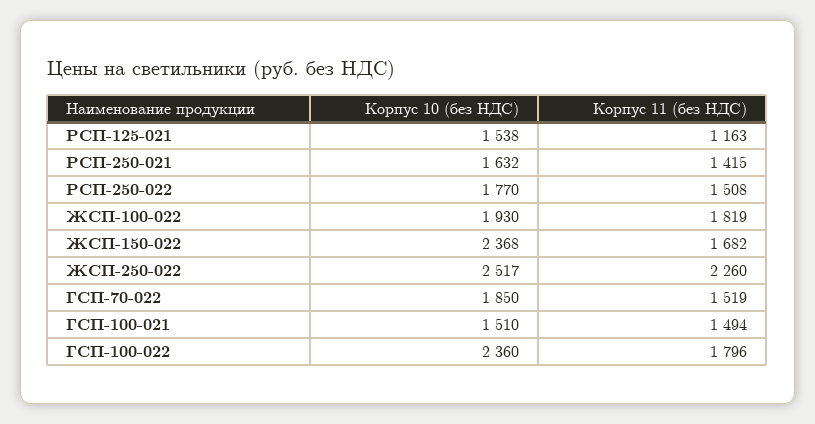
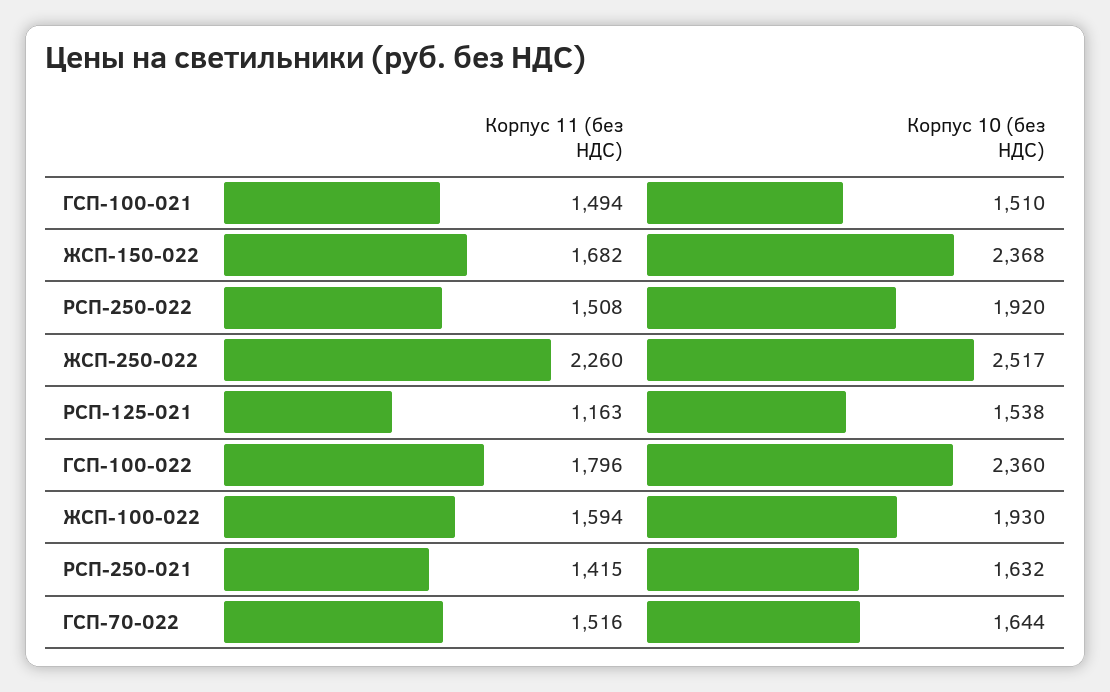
  {
    "Корпус 10 (без НДС)": {
      "РСП-125-021": 1538,
      "РСП-250-021": 1632,
-     "РСП-250-022": 1770,
+     "РСП-250-022": 1920,
      "ЖСП-100-022": 1930,
      "ЖСП-150-022": 2368,
      "ЖСП-250-022": 2517,
-     "ГСП-70-022": 1850,
+     "ГСП-70-022": 1644,
      "ГСП-100-021": 1510,
      "ГСП-100-022": 2360
    },
    "Корпус 11 (без НДС)": {
      "РСП-125-021": 1163,
      "РСП-250-021": 1415,
      "РСП-250-022": 1508,
-     "ЖСП-100-022": 1819,
+     "ЖСП-100-022": 1594,
      "ЖСП-150-022": 1682,
      "ЖСП-250-022": 2260,
-     "ГСП-70-022": 1519,
+     "ГСП-70-022": 1516,
      "ГСП-100-021": 1494,
      "ГСП-100-022": 1796
    }
  }

